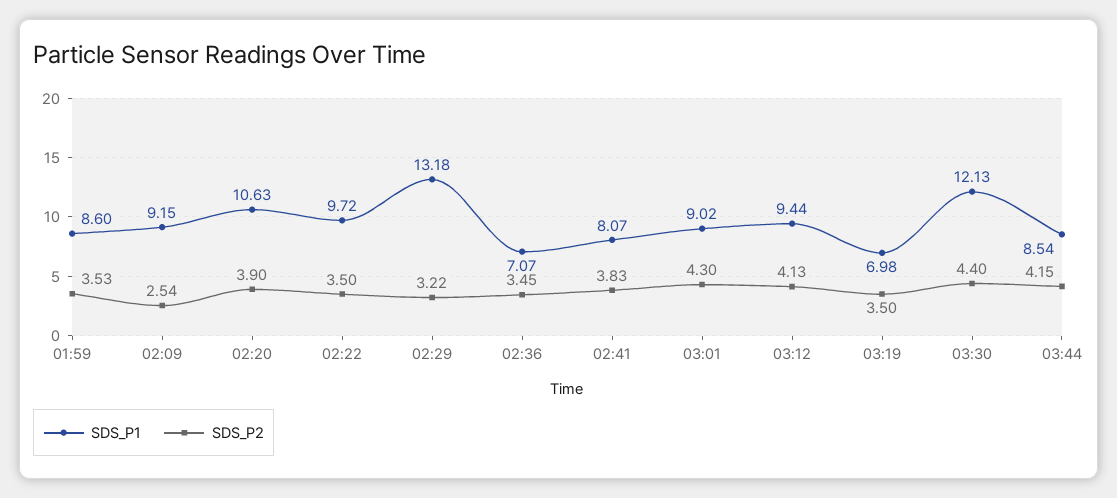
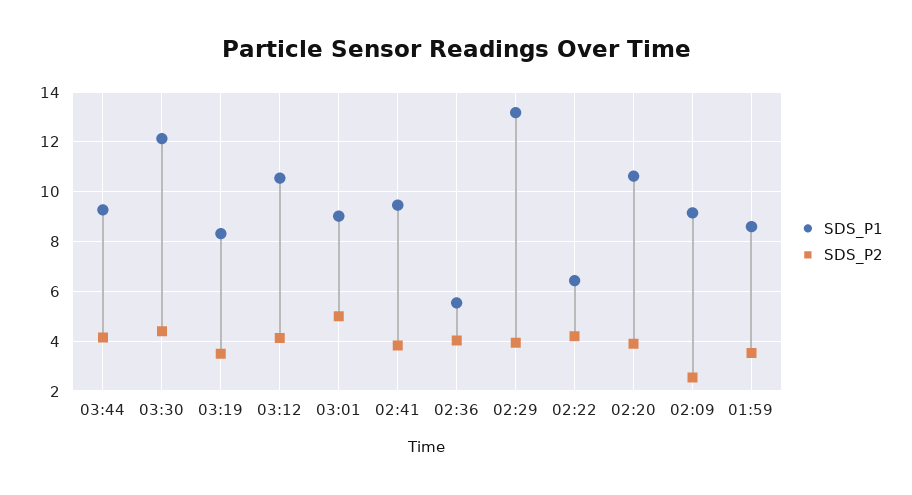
  {
    "SDS_P1": {
      "01:59": 8.6,
      "02:09": 9.15,
      "02:20": 10.63,
-     "02:22": 9.72,
+     "02:22": 6.5,
      "02:29": 13.18,
-     "02:36": 7.07,
+     "02:36": 5.5,
-     "02:41": 8.07,
+     "02:41": 9.5,
      "03:01": 9.02,
-     "03:12": 9.44,
+     "03:12": 10.5,
-     "03:19": 6.98,
+     "03:19": 8.25,
      "03:30": 12.13,
-     "03:44": 8.54
+     "03:44": 9.25
    },
    "SDS_P2": {
      "01:59": 3.53,
      "02:09": 2.54,
      "02:20": 3.9,
-     "02:22": 3.5,
+     "02:22": 4.25,
-     "02:29": 3.22,
+     "02:29": 4,
-     "02:36": 3.45,
+     "02:36": 4,
      "02:41": 3.83,
-     "03:01": 4.3,
+     "03:01": 5,
      "03:12": 4.13,
      "03:19": 3.5,
      "03:30": 4.4,
      "03:44": 4.15
    }
  }

